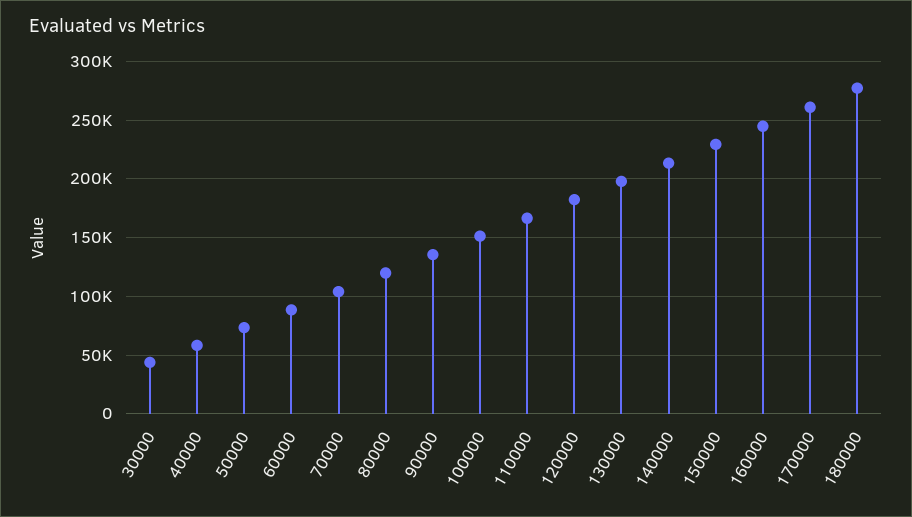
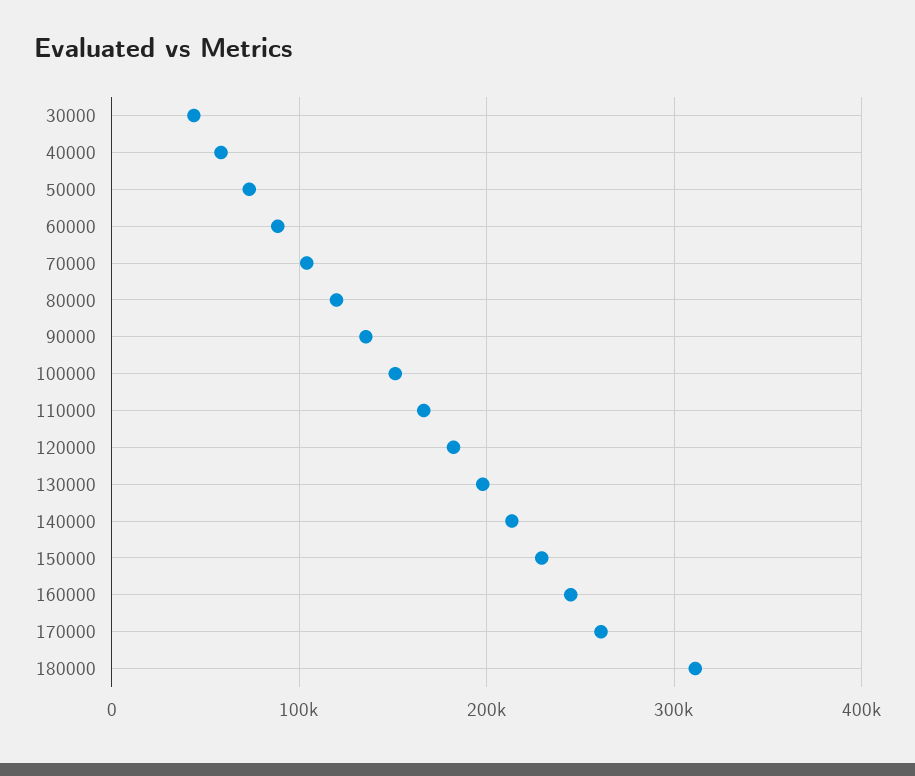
  {
    "30000": 40000,
    "40000": 60000,
    "50000": 70000,
    "60000": 90000,
    "70000": 100000,
    "80000": 120000,
    "90000": 140000,
    "100000": 150000,
    "110000": 170000,
    "120000": 180000,
    "130000": 200000,
    "140000": 210000,
    "150000": 230000,
    "160000": 240000,
    "170000": 260000,
-   "180000": 280000
+   "180000": 310000
  }

